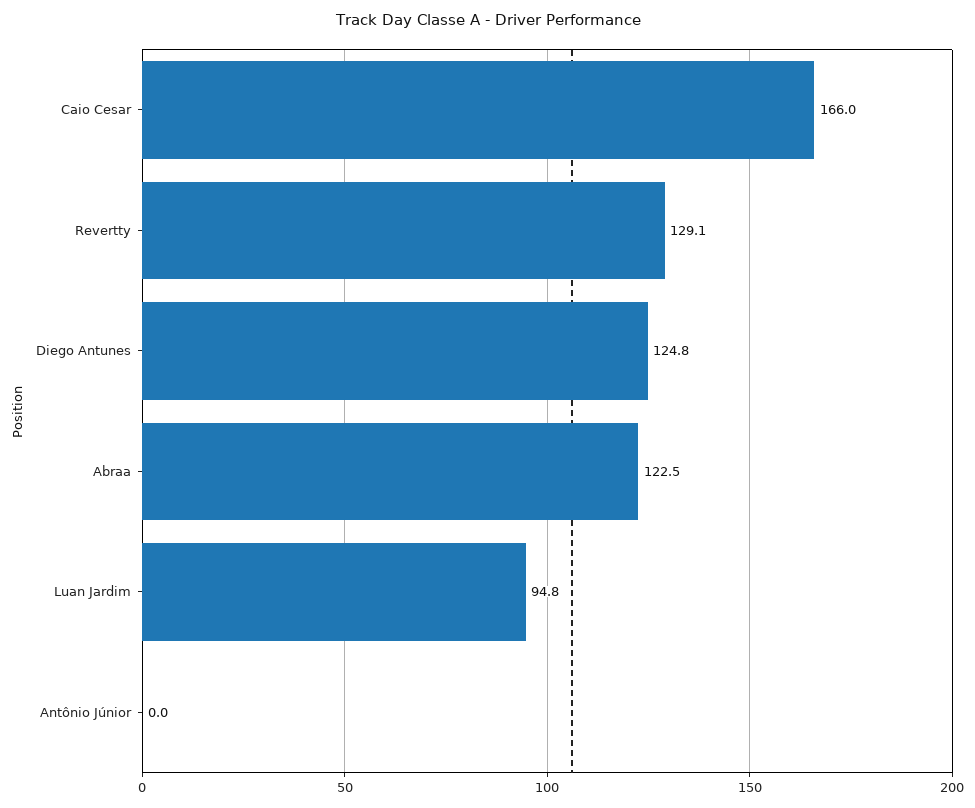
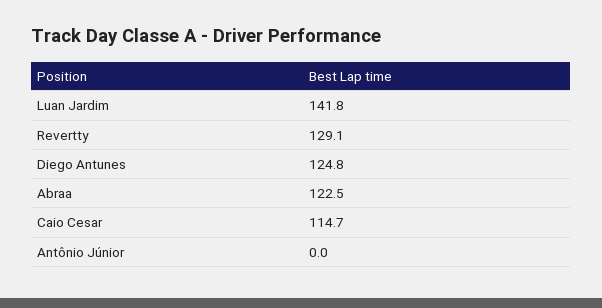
  {
-   "Caio Cesar": 166,
+   "Caio Cesar": 114.7,
    "Revertty": 129.1,
    "Diego Antunes": 124.8,
    "Abraa": 122.5,
-   "Luan Jardim": 94.8,
+   "Luan Jardim": 141.8,
    "Antônio Júnior": 0
  }

